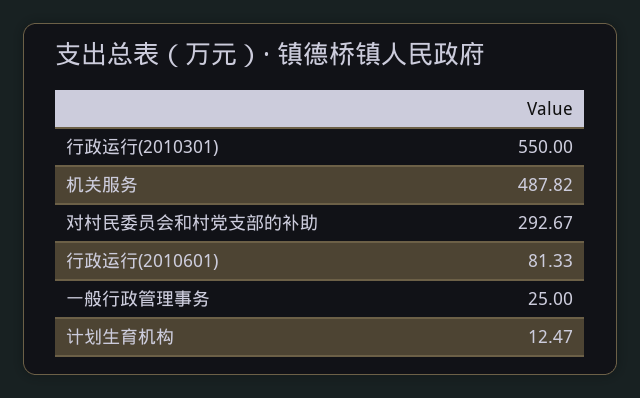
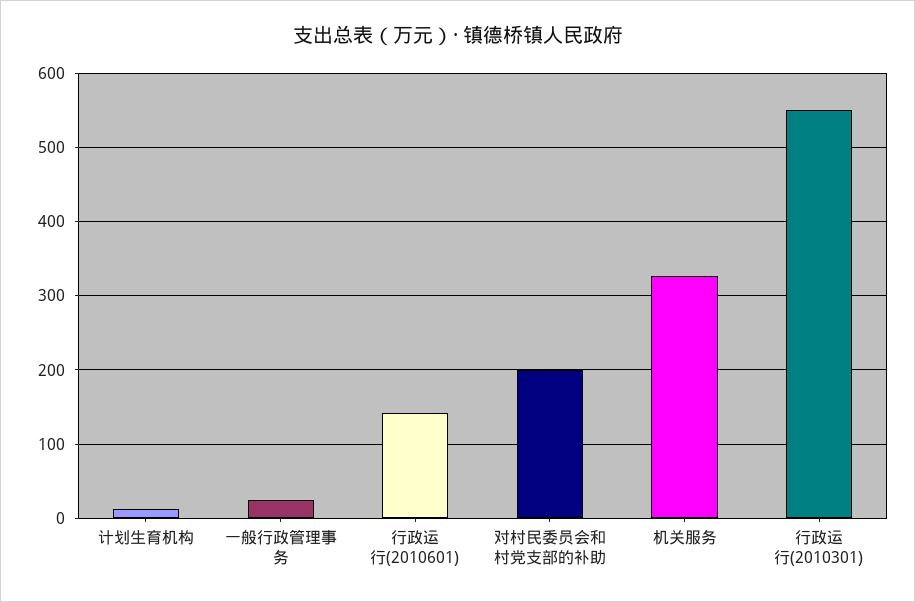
  {
    "行政运行(2010301)": 550,
-   "机关服务": 487.82,
+   "机关服务": 330,
-   "对村民委员会和村党支部的补助": 292.67,
+   "对村民委员会和村党支部的补助": 200,
-   "行政运行(2010601)": 81.33,
+   "行政运行(2010601)": 140,
    "一般行政管理事务": 25,
    "计划生育机构": 12.47
  }

